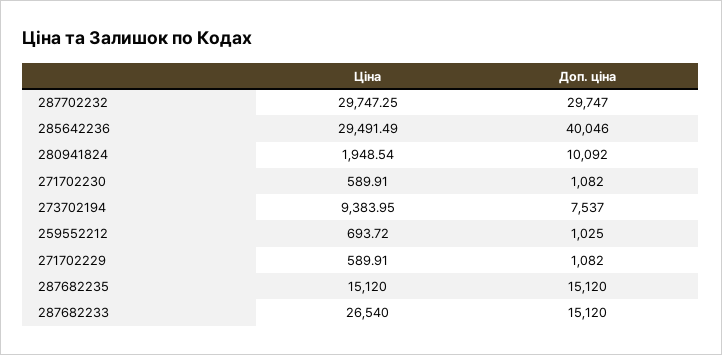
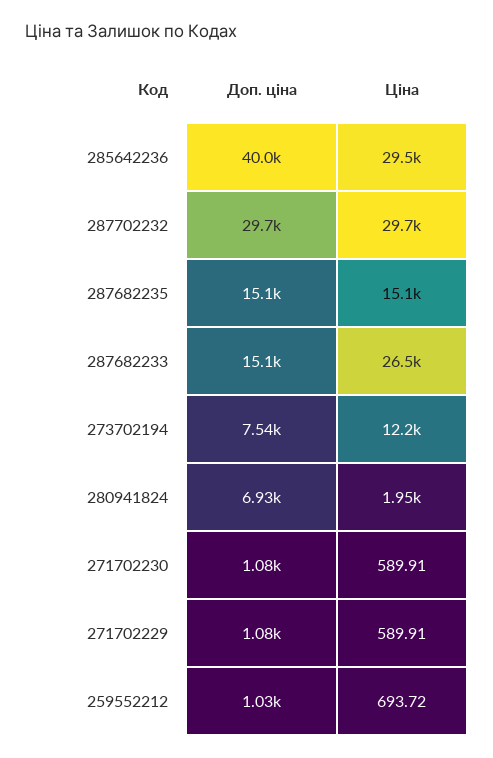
  {
    "Ціна": {
      "287702232": 29747.25,
      "285642236": 29491.49,
      "280941824": 1948.54,
      "271702230": 589.91,
-     "273702194": 9383.95,
+     "273702194": 12200,
      "259552212": 693.72,
      "271702229": 589.91,
      "287682235": 15120,
      "287682233": 26540
    },
    "Доп. ціна": {
      "287702232": 29747,
      "285642236": 40046,
-     "280941824": 10092,
+     "280941824": 6930,
      "271702230": 1082,
      "273702194": 7537,
      "259552212": 1025,
      "271702229": 1082,
      "287682235": 15120,
      "287682233": 15120
    }
  }

